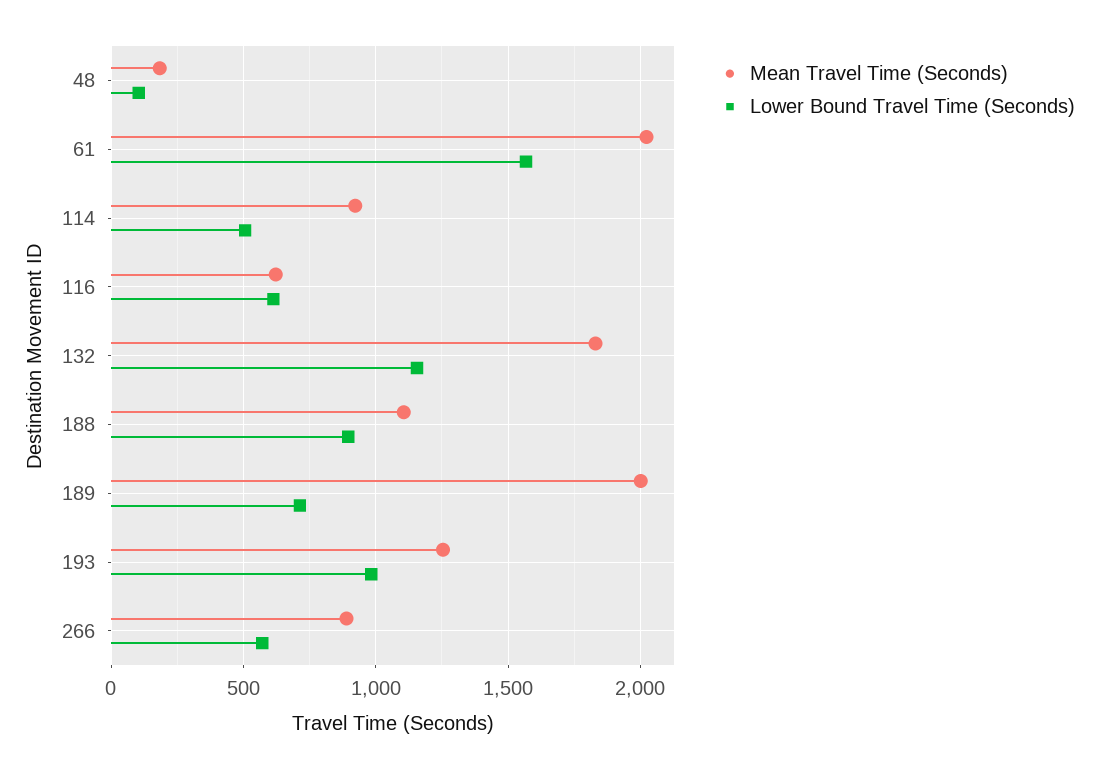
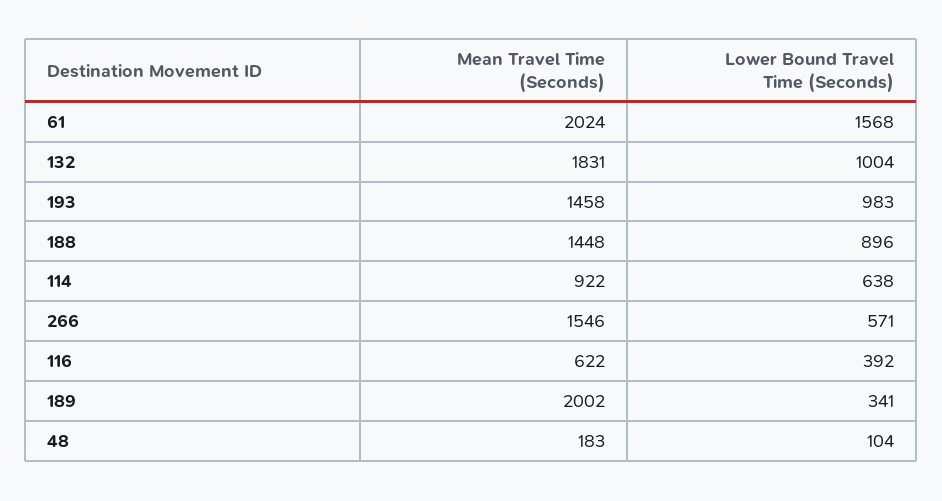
  {
    "Mean Travel Time (Seconds)": {
      "48": 183,
      "61": 2024,
      "114": 922,
      "116": 622,
      "132": 1831,
-     "188": 1100,
+     "188": 1448,
      "189": 2002,
-     "193": 1250,
+     "193": 1458,
-     "266": 900
+     "266": 1546
    },
    "Lower Bound Travel Time (Seconds)": {
      "48": 104,
      "61": 1568,
-     "114": 500,
+     "114": 638,
-     "116": 600,
+     "116": 392,
-     "132": 1150,
+     "132": 1004,
      "188": 896,
-     "189": 700,
+     "189": 341,
      "193": 983,
      "266": 571
    }
  }

